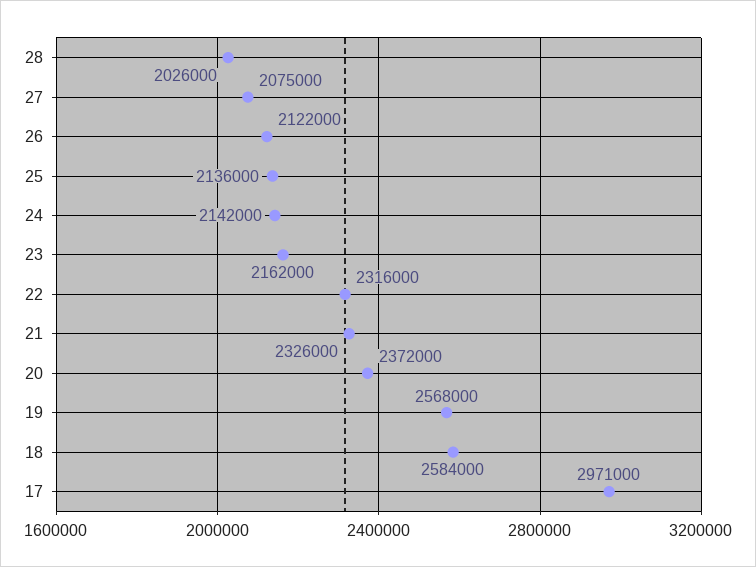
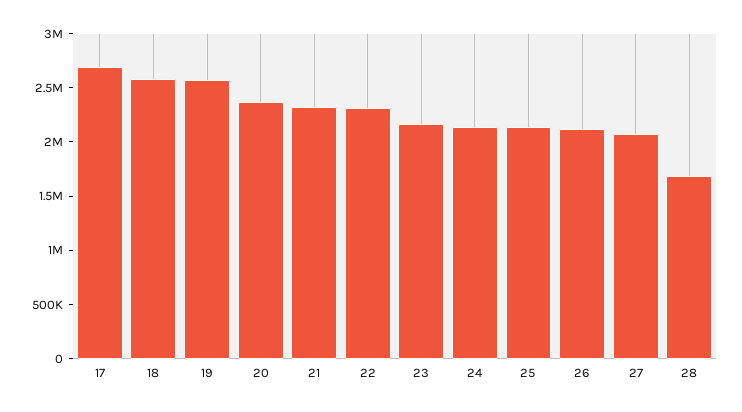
  {
-   "28": 2026000,
+   "28": 1700000,
    "27": 2075000,
    "26": 2122000,
    "25": 2136000,
    "24": 2142000,
    "23": 2162000,
    "22": 2316000,
    "21": 2326000,
    "20": 2372000,
    "19": 2568000,
    "18": 2584000,
-   "17": 2971000
+   "17": 2700000
  }

